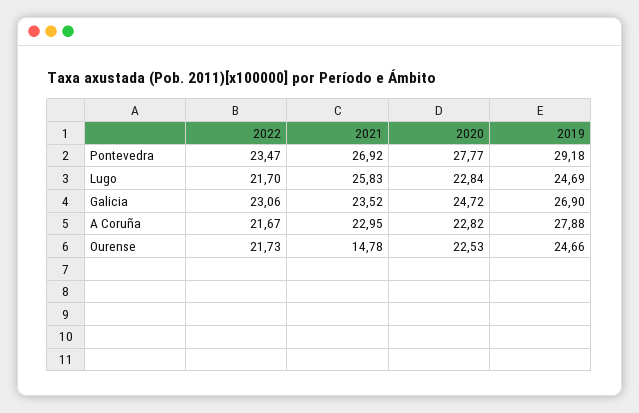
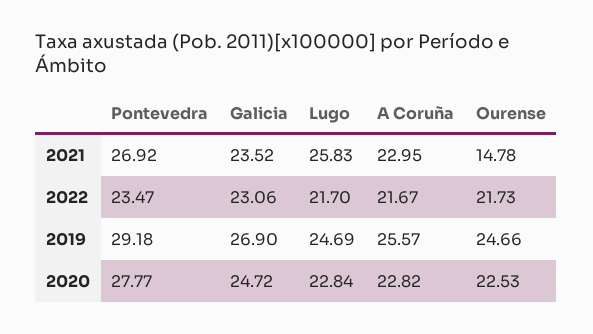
  {
    "2022": {
      "Pontevedra": 23.47,
      "Lugo": 21.7,
      "Galicia": 23.06,
      "A Coruña": 21.67,
      "Ourense": 21.73
    },
    "2021": {
      "Pontevedra": 26.92,
      "Lugo": 25.83,
      "Galicia": 23.52,
      "A Coruña": 22.95,
      "Ourense": 14.78
    },
    "2020": {
      "Pontevedra": 27.77,
      "Lugo": 22.84,
      "Galicia": 24.72,
      "A Coruña": 22.82,
      "Ourense": 22.53
    },
    "2019": {
      "Pontevedra": 29.18,
      "Lugo": 24.69,
      "Galicia": 26.9,
-     "A Coruña": 27.88,
+     "A Coruña": 25.57,
      "Ourense": 24.66
    }
  }

